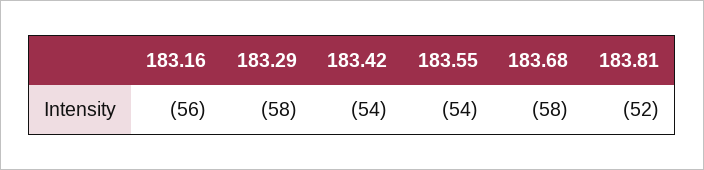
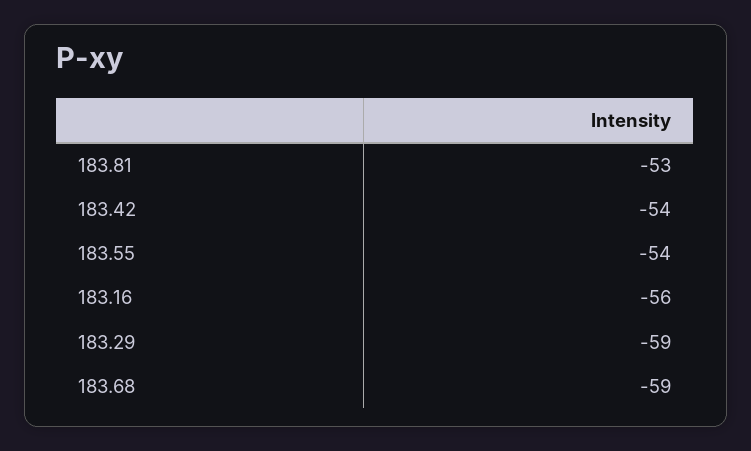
  {
    "183.16": -56,
-   "183.29": -58,
+   "183.29": -59,
    "183.42": -54,
    "183.55": -54,
-   "183.68": -58,
+   "183.68": -59,
-   "183.81": -52
+   "183.81": -53
  }

